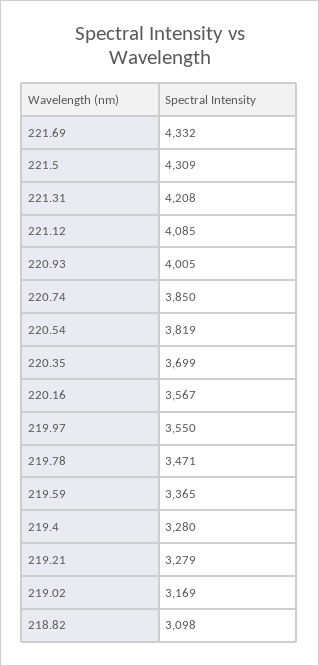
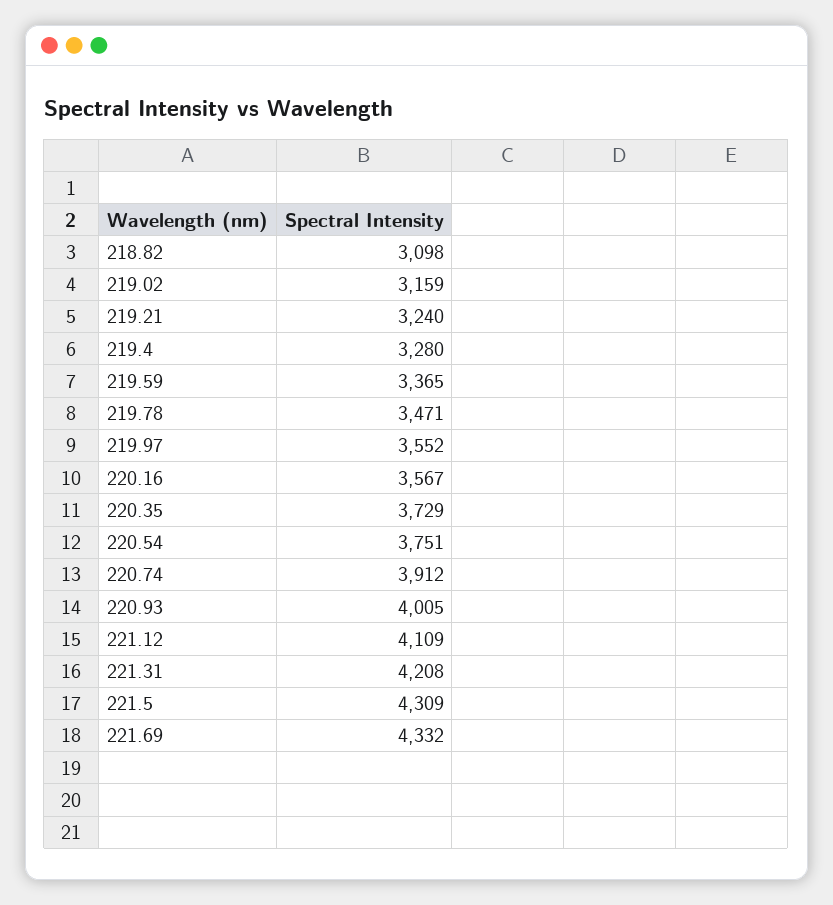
  {
    "221.69": 4332,
    "221.5": 4309,
    "221.31": 4208,
-   "221.12": 4085,
+   "221.12": 4109,
    "220.93": 4005,
-   "220.74": 3850,
+   "220.74": 3912,
-   "220.54": 3819,
+   "220.54": 3751,
-   "220.35": 3699,
+   "220.35": 3729,
    "220.16": 3567,
-   "219.97": 3550,
+   "219.97": 3552,
    "219.78": 3471,
    "219.59": 3365,
    "219.4": 3280,
-   "219.21": 3279,
+   "219.21": 3240,
-   "219.02": 3169,
+   "219.02": 3159,
    "218.82": 3098
  }

